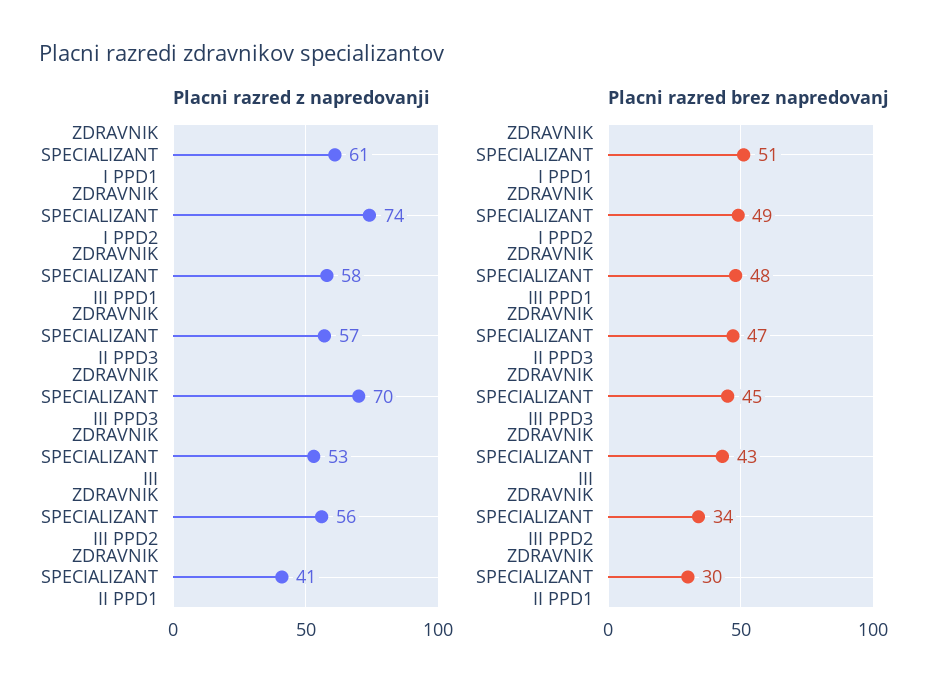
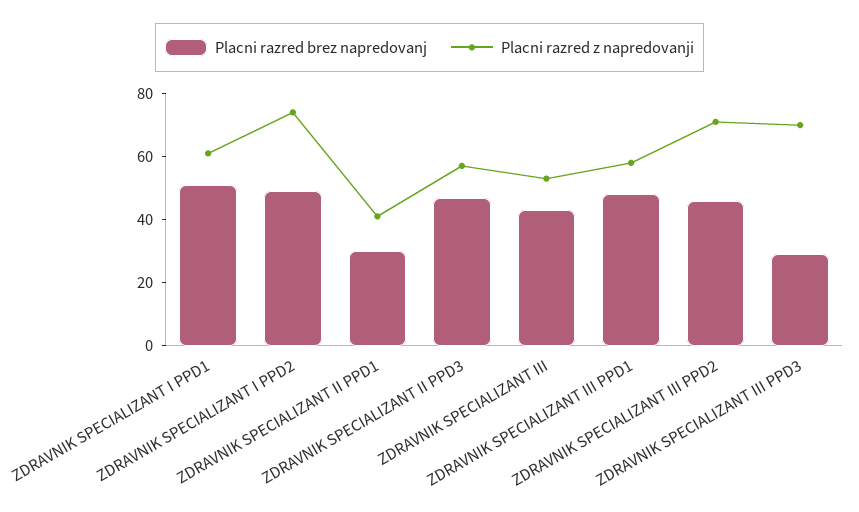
  {
    "Placni razred z napredovanji": {
      "ZDRAVNIK SPECIALIZANT I PPD1": 61,
      "ZDRAVNIK SPECIALIZANT I PPD2": 74,
      "ZDRAVNIK SPECIALIZANT III PPD1": 58,
      "ZDRAVNIK SPECIALIZANT II PPD3": 57,
      "ZDRAVNIK SPECIALIZANT III PPD3": 70,
      "ZDRAVNIK SPECIALIZANT III": 53,
-     "ZDRAVNIK SPECIALIZANT III PPD2": 56,
+     "ZDRAVNIK SPECIALIZANT III PPD2": 70,
      "ZDRAVNIK SPECIALIZANT II PPD1": 41
    },
    "Placni razred brez napredovanj": {
      "ZDRAVNIK SPECIALIZANT I PPD1": 51,
      "ZDRAVNIK SPECIALIZANT I PPD2": 49,
      "ZDRAVNIK SPECIALIZANT III PPD1": 48,
      "ZDRAVNIK SPECIALIZANT II PPD3": 47,
-     "ZDRAVNIK SPECIALIZANT III PPD3": 45,
+     "ZDRAVNIK SPECIALIZANT III PPD3": 30,
      "ZDRAVNIK SPECIALIZANT III": 43,
-     "ZDRAVNIK SPECIALIZANT III PPD2": 34,
+     "ZDRAVNIK SPECIALIZANT III PPD2": 45,
      "ZDRAVNIK SPECIALIZANT II PPD1": 30
    }
  }

